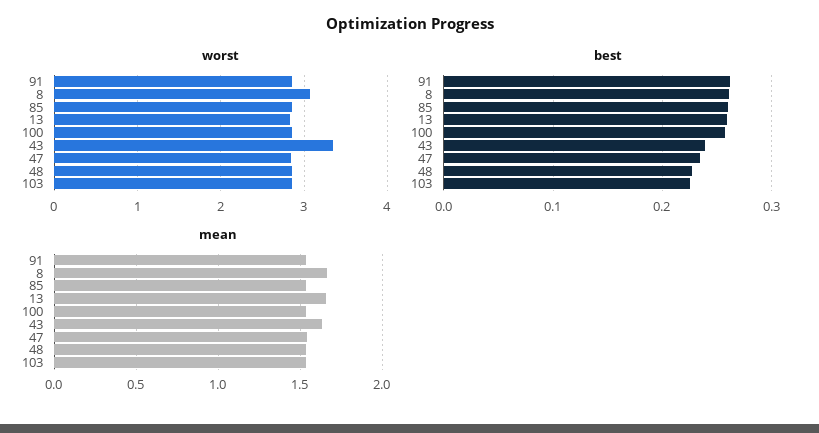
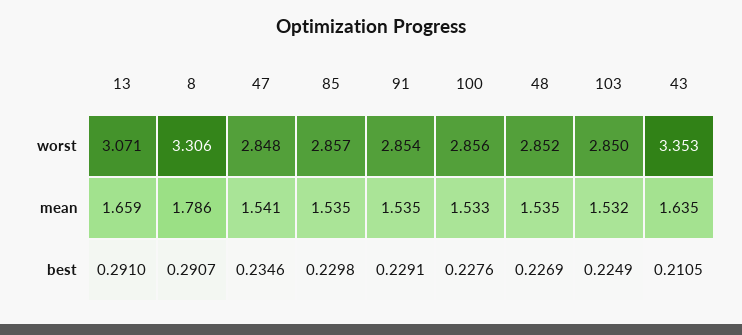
  {
    "worst": {
      "91": 2.854,
-     "8": 3.1,
+     "8": 3.306,
      "85": 2.857,
-     "13": 2.8,
+     "13": 3.071,
      "100": 2.856,
      "43": 3.353,
      "47": 2.848,
      "48": 2.852,
      "103": 2.85
    },
    "best": {
-     "91": 0.26,
+     "91": 0.2291,
-     "8": 0.26,
+     "8": 0.2907,
-     "85": 0.26,
+     "85": 0.2298,
-     "13": 0.26,
+     "13": 0.291,
-     "100": 0.26,
+     "100": 0.2276,
-     "43": 0.24,
+     "43": 0.2105,
      "47": 0.2346,
      "48": 0.2269,
      "103": 0.2249
    },
    "mean": {
      "91": 1.535,
-     "8": 1.65,
+     "8": 1.786,
      "85": 1.535,
      "13": 1.659,
      "100": 1.533,
      "43": 1.635,
      "47": 1.541,
      "48": 1.535,
      "103": 1.532
    }
  }

